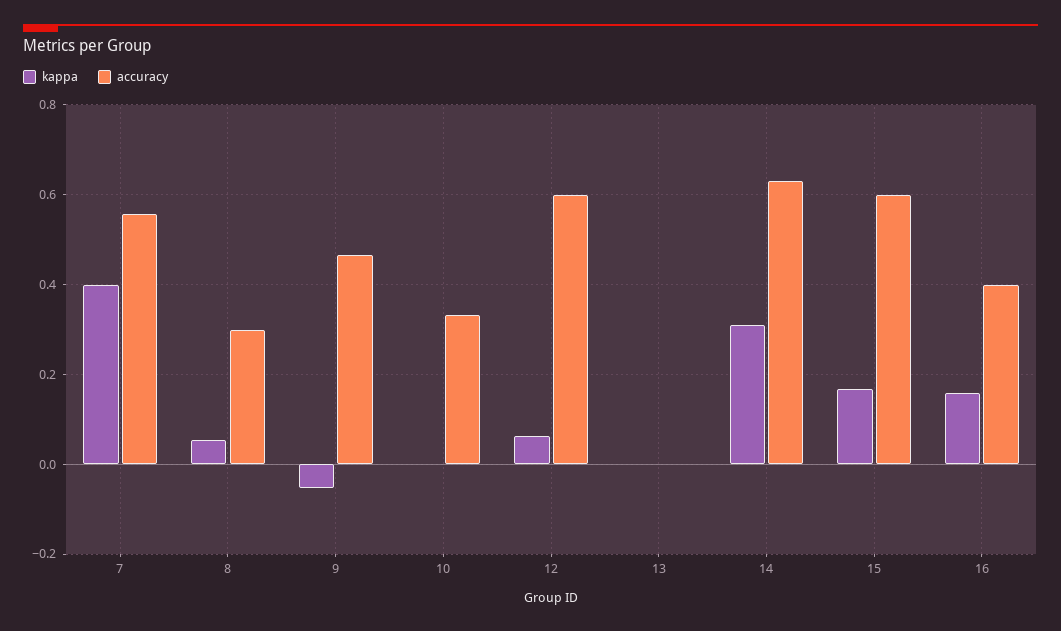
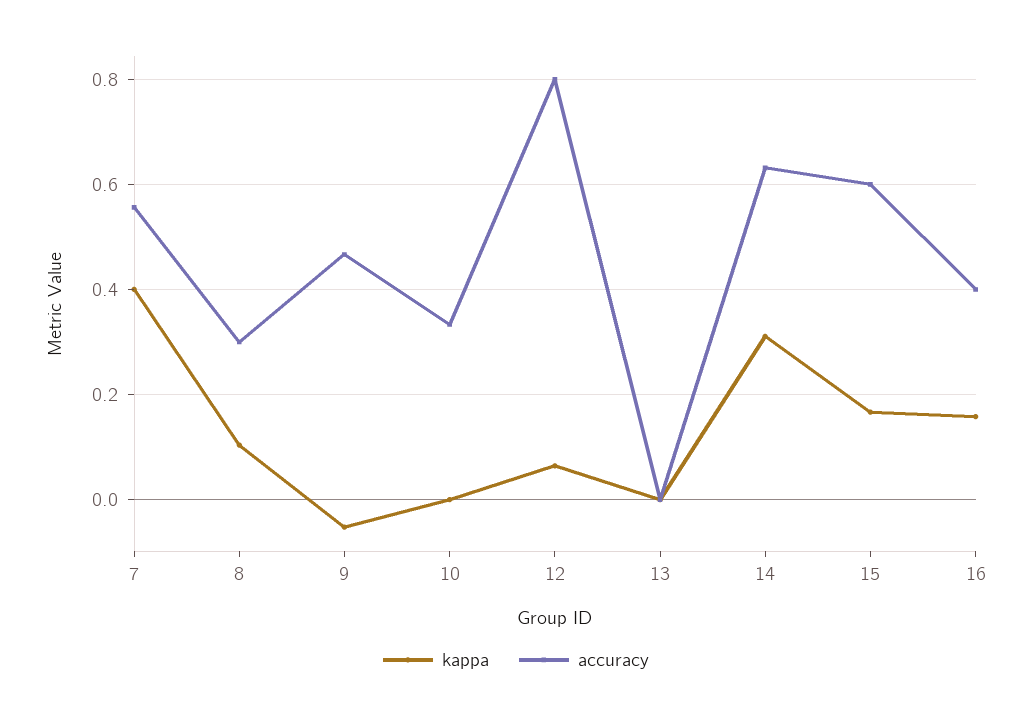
  {
    "kappa": {
      "7": 0.4,
-     "8": 0.06,
+     "8": 0.1,
      "9": -0.06,
      "10": 0,
      "12": 0.06,
      "13": 0,
      "14": 0.32,
      "15": 0.16,
      "16": 0.16
    },
    "accuracy": {
      "7": 0.56,
      "8": 0.3,
      "9": 0.46,
      "10": 0.34,
-     "12": 0.6,
+     "12": 0.8,
      "13": 0,
      "14": 0.64,
      "15": 0.6,
      "16": 0.4
    }
  }

